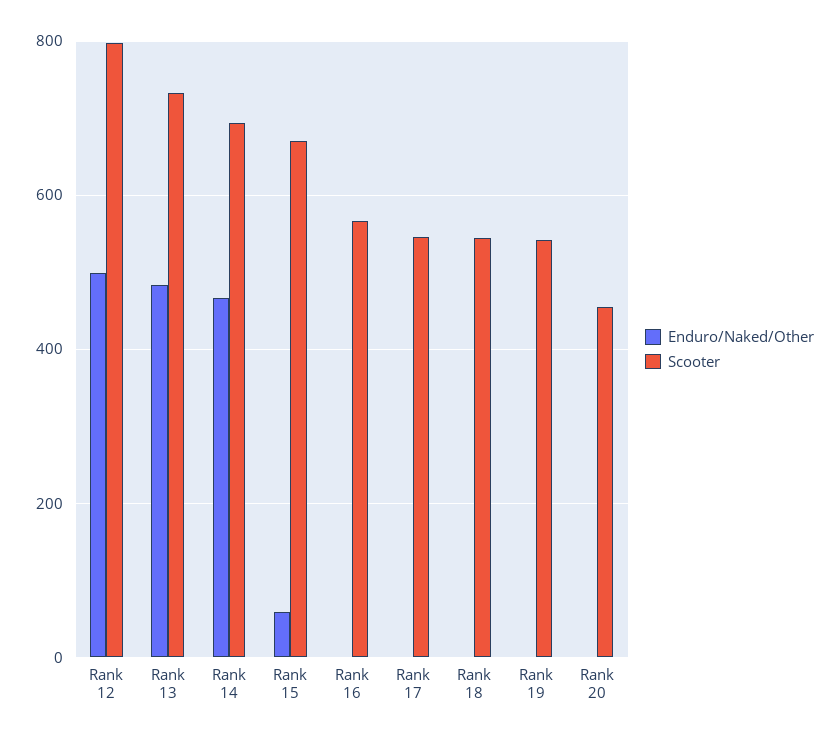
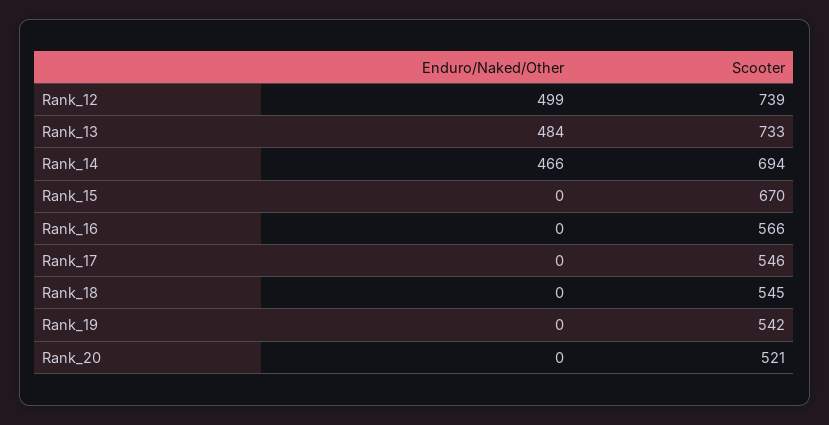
  {
    "Enduro/Naked/Other": {
      "Rank 12": 499,
      "Rank 13": 484,
      "Rank 14": 466,
-     "Rank 15": 60,
+     "Rank 15": 0,
      "Rank 16": 0,
      "Rank 17": 0,
      "Rank 18": 0,
      "Rank 19": 0,
      "Rank 20": 0
    },
    "Scooter": {
-     "Rank 12": 800,
+     "Rank 12": 739,
      "Rank 13": 733,
      "Rank 14": 694,
      "Rank 15": 670,
      "Rank 16": 566,
      "Rank 17": 546,
      "Rank 18": 545,
      "Rank 19": 542,
-     "Rank 20": 460
+     "Rank 20": 521
    }
  }

